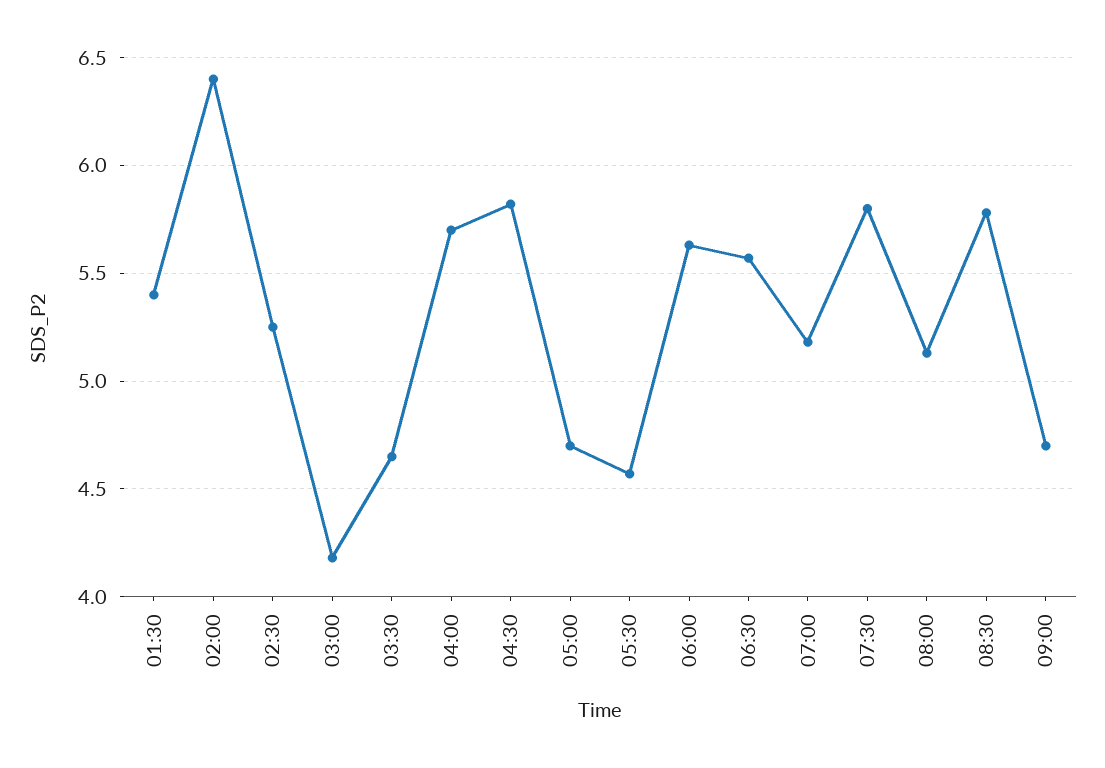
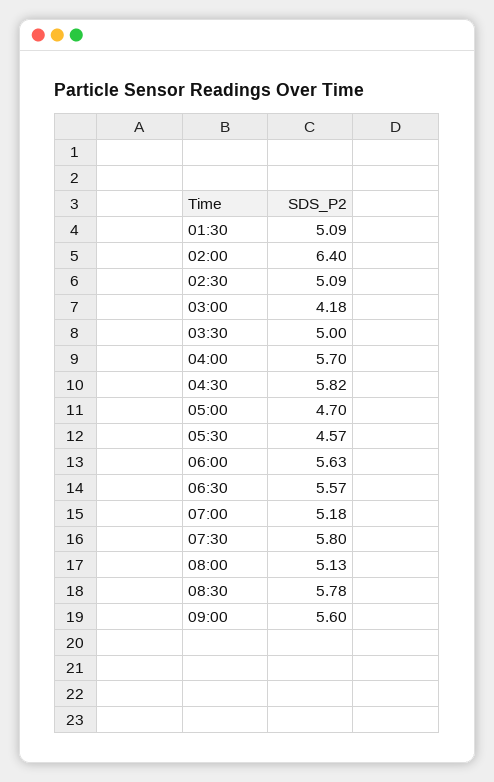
  {
-   "01:30": 5.4,
+   "01:30": 5.09,
    "02:00": 6.4,
-   "02:30": 5.25,
+   "02:30": 5.09,
    "03:00": 4.18,
-   "03:30": 4.65,
+   "03:30": 5,
    "04:00": 5.7,
    "04:30": 5.82,
    "05:00": 4.7,
    "05:30": 4.57,
    "06:00": 5.63,
    "06:30": 5.57,
    "07:00": 5.18,
    "07:30": 5.8,
    "08:00": 5.13,
    "08:30": 5.78,
-   "09:00": 4.7
+   "09:00": 5.6
  }

